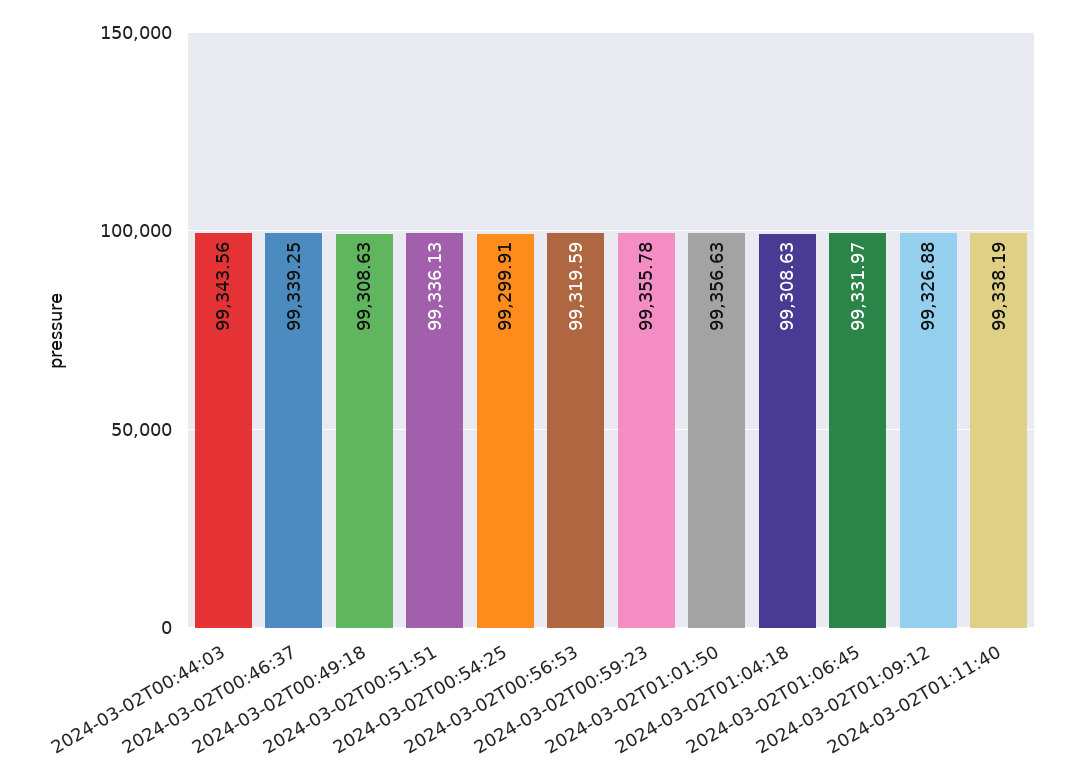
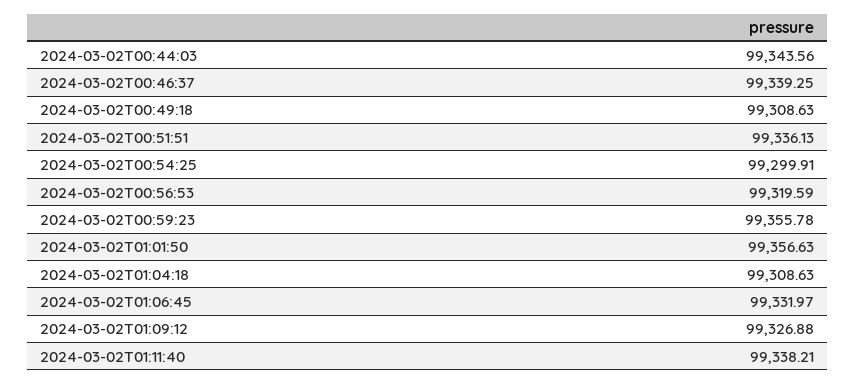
  {
    "2024-03-02T00:44:03": 99343.56,
    "2024-03-02T00:46:37": 99339.25,
    "2024-03-02T00:49:18": 99308.63,
    "2024-03-02T00:51:51": 99336.13,
    "2024-03-02T00:54:25": 99299.91,
    "2024-03-02T00:56:53": 99319.59,
    "2024-03-02T00:59:23": 99355.78,
    "2024-03-02T01:01:50": 99356.63,
    "2024-03-02T01:04:18": 99308.63,
    "2024-03-02T01:06:45": 99331.97,
    "2024-03-02T01:09:12": 99326.88,
-   "2024-03-02T01:11:40": 99338.19
+   "2024-03-02T01:11:40": 99338.21
  }

